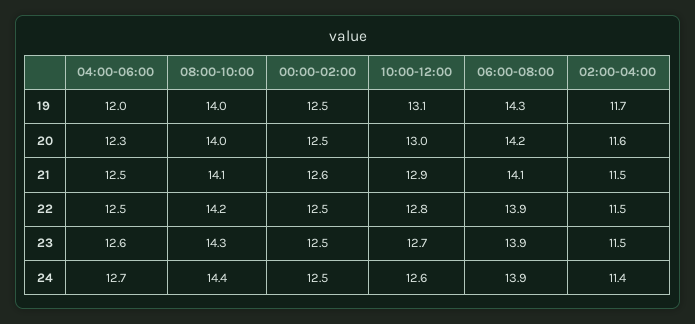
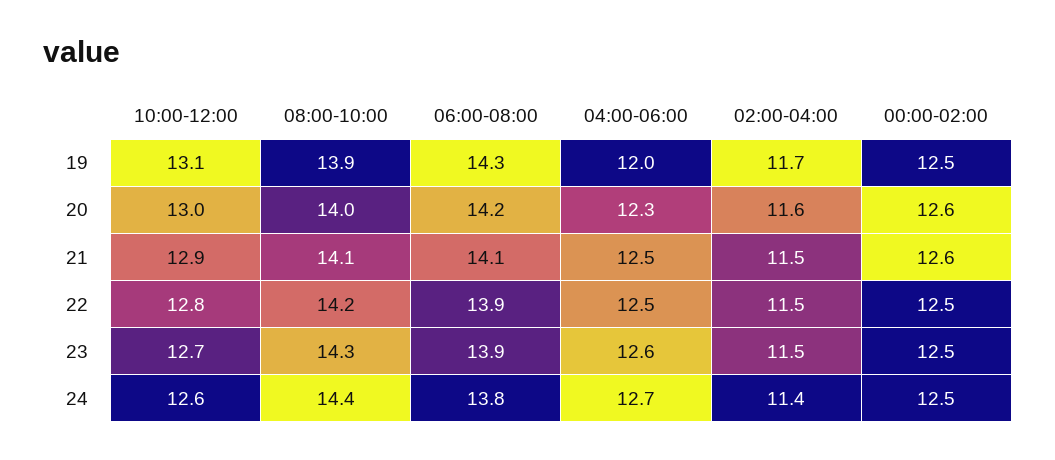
  {
    "04:00-06:00": {
      "19": 12,
      "20": 12.3,
      "21": 12.5,
      "22": 12.5,
      "23": 12.6,
      "24": 12.7
    },
    "08:00-10:00": {
-     "19": 14,
+     "19": 13.9,
      "20": 14,
      "21": 14.1,
      "22": 14.2,
      "23": 14.3,
      "24": 14.4
    },
    "00:00-02:00": {
      "19": 12.5,
-     "20": 12.5,
+     "20": 12.6,
      "21": 12.6,
      "22": 12.5,
      "23": 12.5,
      "24": 12.5
    },
    "10:00-12:00": {
      "19": 13.1,
      "20": 13,
      "21": 12.9,
      "22": 12.8,
      "23": 12.7,
      "24": 12.6
    },
    "06:00-08:00": {
      "19": 14.3,
      "20": 14.2,
      "21": 14.1,
      "22": 13.9,
      "23": 13.9,
-     "24": 13.9
+     "24": 13.8
    },
    "02:00-04:00": {
      "19": 11.7,
      "20": 11.6,
      "21": 11.5,
      "22": 11.5,
      "23": 11.5,
      "24": 11.4
    }
  }

